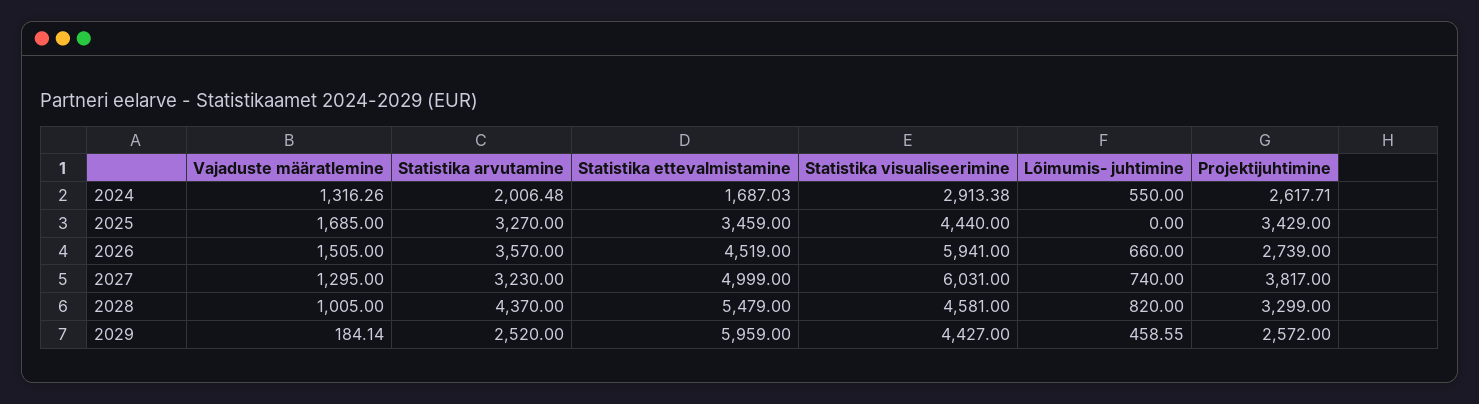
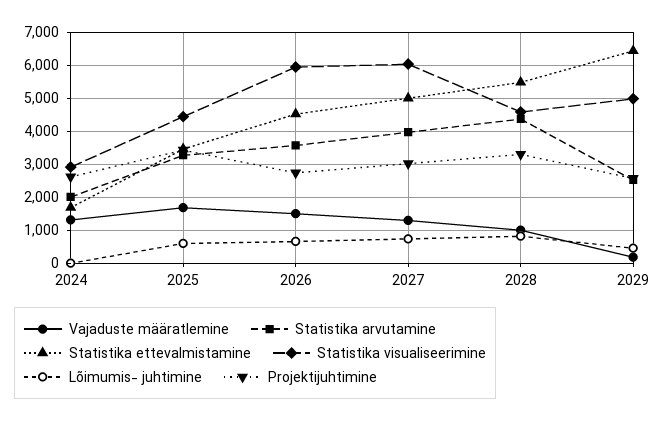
  {
    "Vajaduste määratlemine": {
      "2024": 1316.26,
      "2025": 1685,
      "2026": 1505,
      "2027": 1295,
      "2028": 1005,
      "2029": 184.14
    },
    "Statistika arvutamine": {
      "2024": 2006.48,
      "2025": 3270,
      "2026": 3570,
-     "2027": 3230,
+     "2027": 4000,
      "2028": 4370,
      "2029": 2520
    },
    "Statistika ettevalmistamine": {
      "2024": 1687.03,
      "2025": 3459,
      "2026": 4519,
      "2027": 4999,
      "2028": 5479,
-     "2029": 5959
+     "2029": 6400
    },
    "Statistika visualiseerimine": {
      "2024": 2913.38,
      "2025": 4440,
      "2026": 5941,
      "2027": 6031,
      "2028": 4581,
-     "2029": 4427
+     "2029": 5000
    },
    "Lõimumis- juhtimine": {
-     "2024": 550,
+     "2024": 0,
-     "2025": 0,
+     "2025": 600,
      "2026": 660,
      "2027": 740,
      "2028": 820,
      "2029": 458.55
    },
    "Projektijuhtimine": {
      "2024": 2617.71,
      "2025": 3429,
      "2026": 2739,
-     "2027": 3817,
+     "2027": 3000,
      "2028": 3299,
      "2029": 2572
    }
  }

